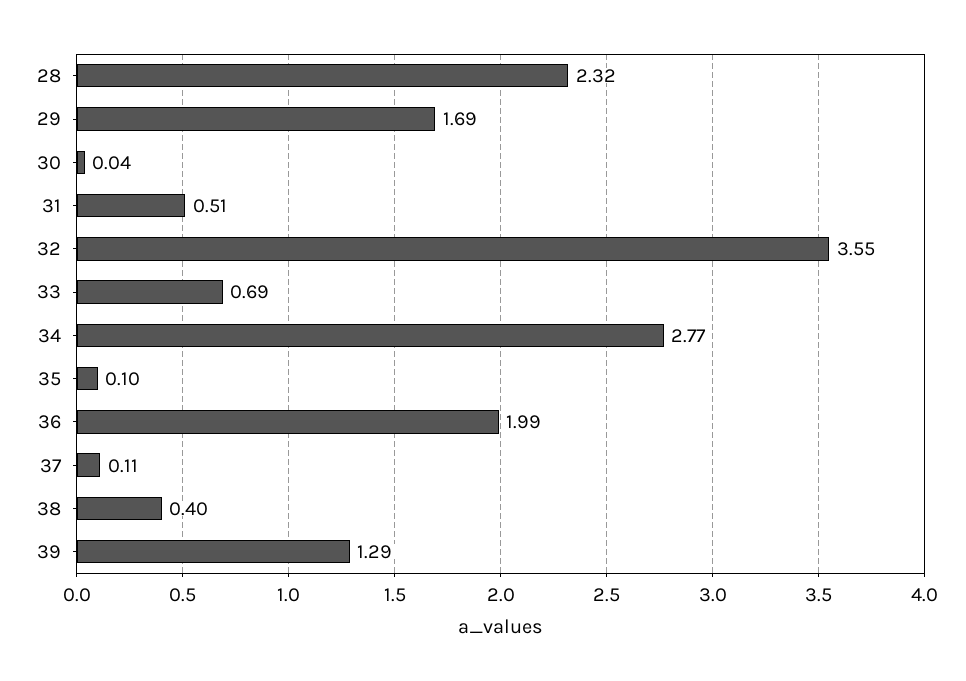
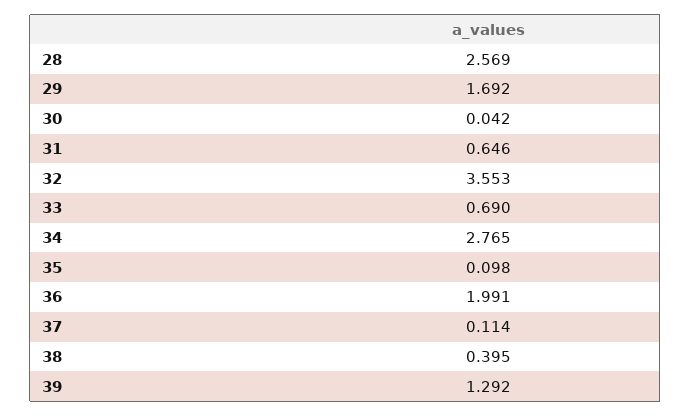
  {
-   "28": 2.32,
+   "28": 2.569,
    "29": 1.692,
    "30": 0.042,
-   "31": 0.51,
+   "31": 0.646,
    "32": 3.553,
    "33": 0.69,
    "34": 2.765,
    "35": 0.098,
    "36": 1.991,
    "37": 0.114,
    "38": 0.395,
    "39": 1.292
  }

